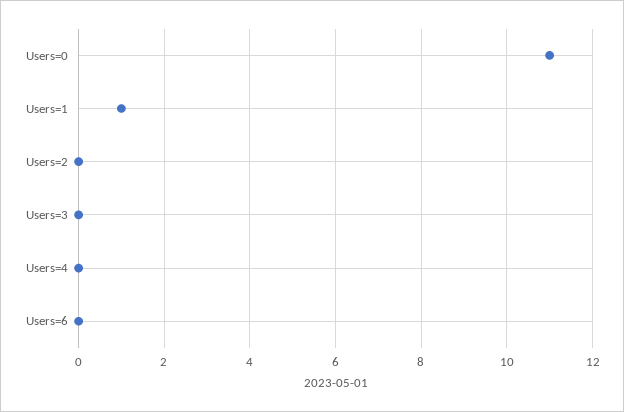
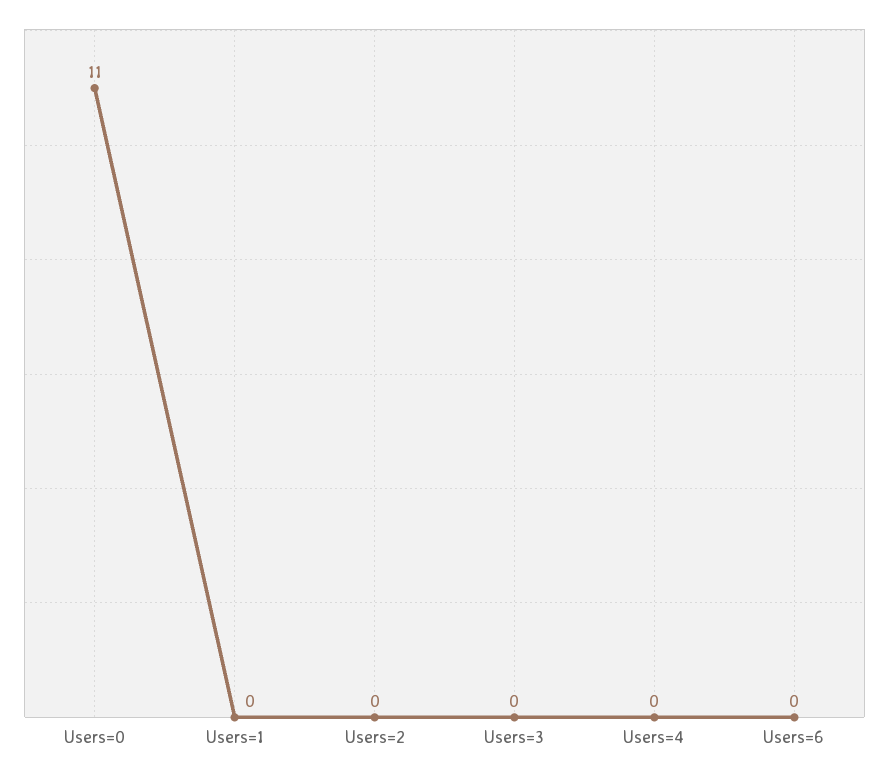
  {
    "Users=0": 11,
-   "Users=1": 1,
+   "Users=1": 0,
    "Users=2": 0,
    "Users=3": 0,
    "Users=4": 0,
    "Users=6": 0
  }

